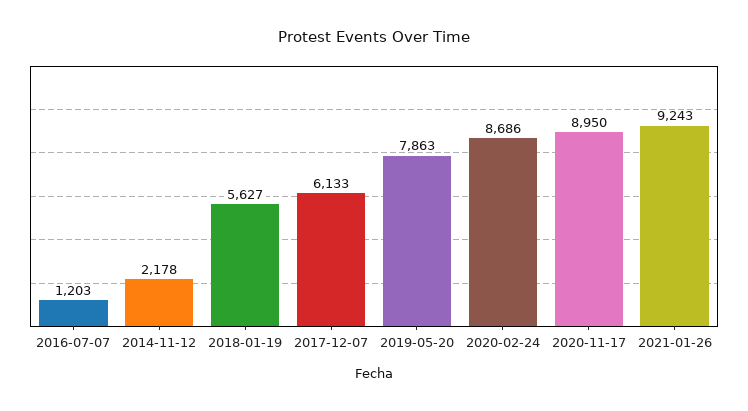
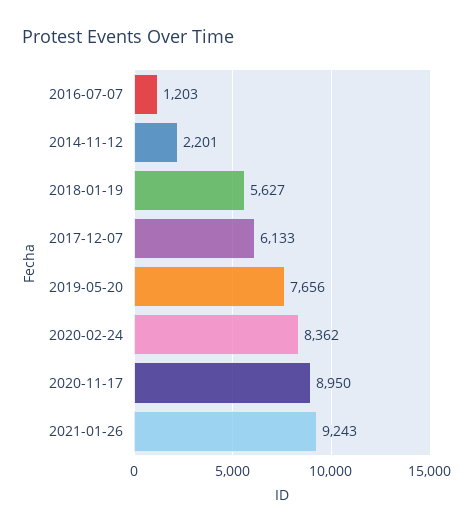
  {
    "2016-07-07": 1203,
-   "2014-11-12": 2178,
+   "2014-11-12": 2201,
    "2018-01-19": 5627,
    "2017-12-07": 6133,
-   "2019-05-20": 7863,
+   "2019-05-20": 7656,
-   "2020-02-24": 8686,
+   "2020-02-24": 8362,
    "2020-11-17": 8950,
    "2021-01-26": 9243
  }

